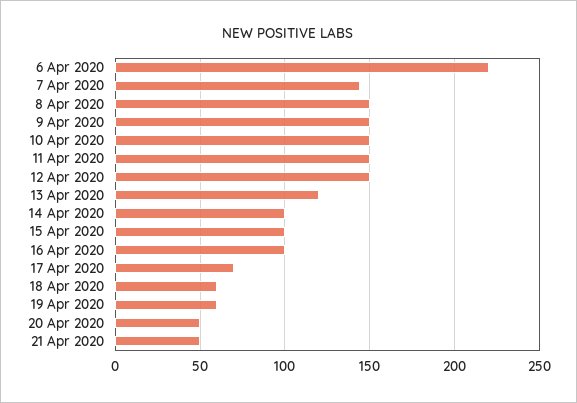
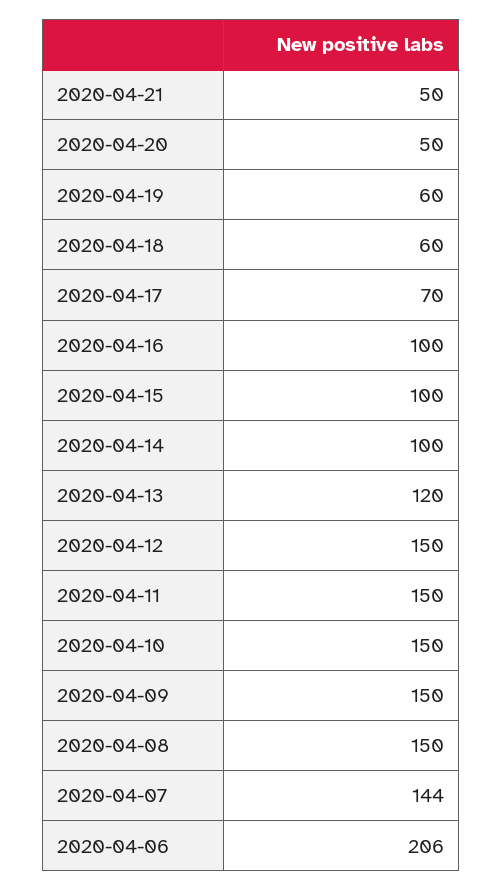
  {
-   "6 Apr 2020": 220,
+   "6 Apr 2020": 206,
    "7 Apr 2020": 144,
    "8 Apr 2020": 150,
    "9 Apr 2020": 150,
    "10 Apr 2020": 150,
    "11 Apr 2020": 150,
    "12 Apr 2020": 150,
    "13 Apr 2020": 120,
    "14 Apr 2020": 100,
    "15 Apr 2020": 100,
    "16 Apr 2020": 100,
    "17 Apr 2020": 70,
    "18 Apr 2020": 60,
    "19 Apr 2020": 60,
    "20 Apr 2020": 50,
    "21 Apr 2020": 50
  }

